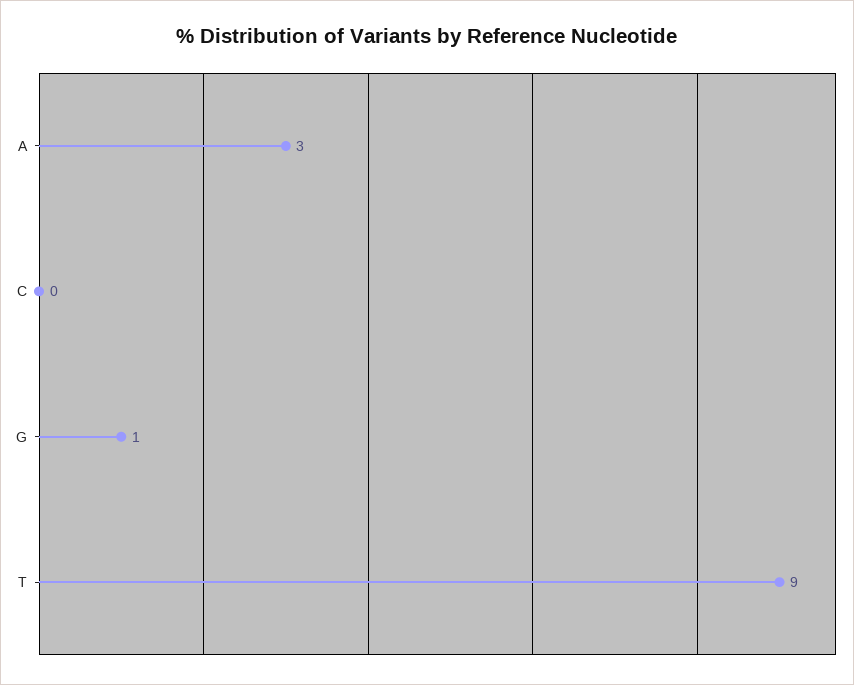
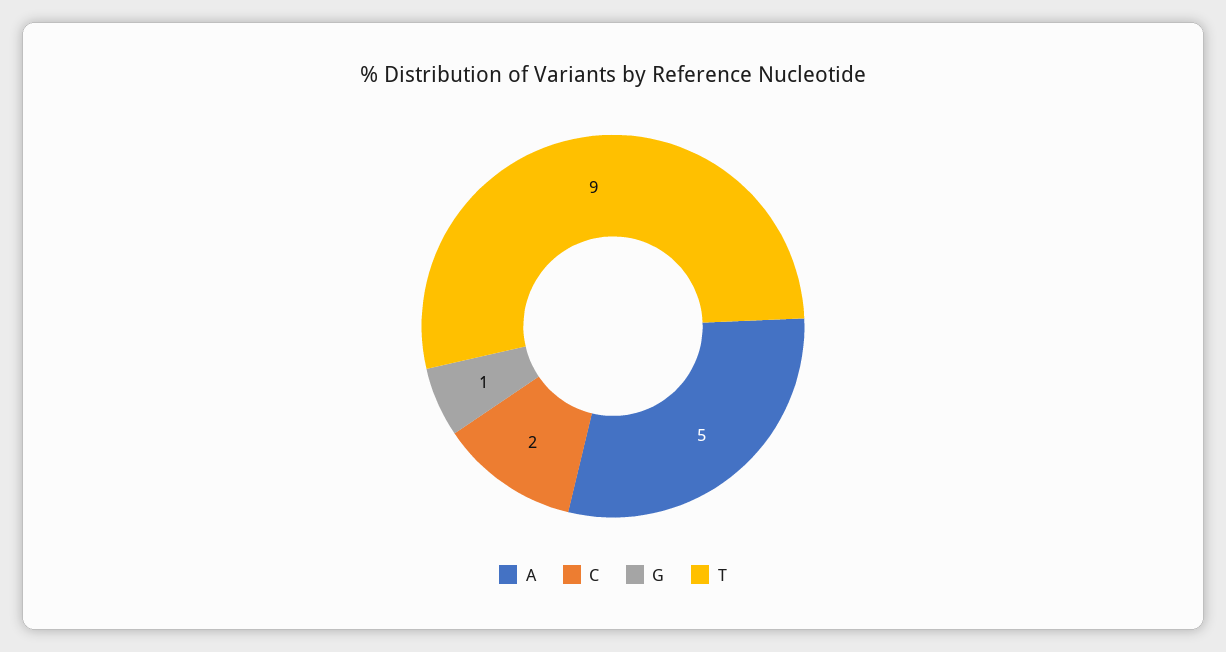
  {
-   "A": 3,
+   "A": 5,
-   "C": 0,
+   "C": 2,
    "G": 1,
    "T": 9
  }

